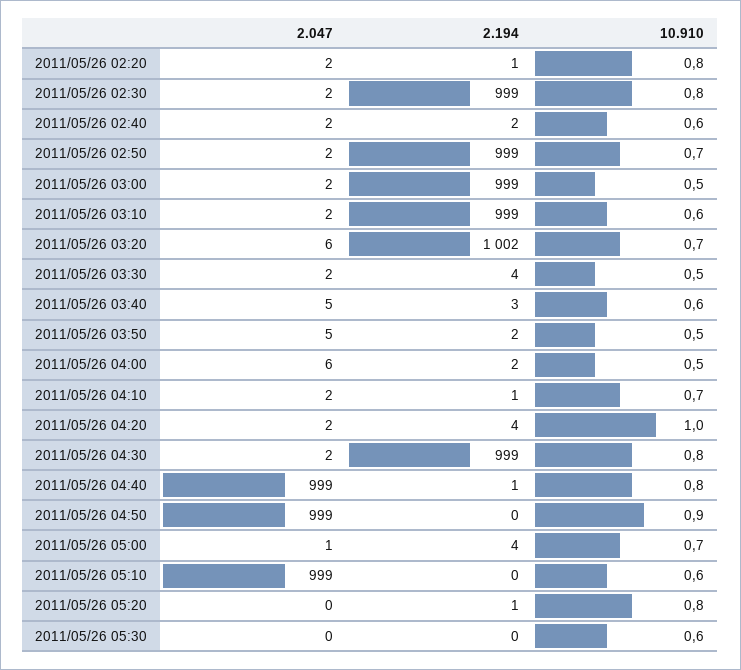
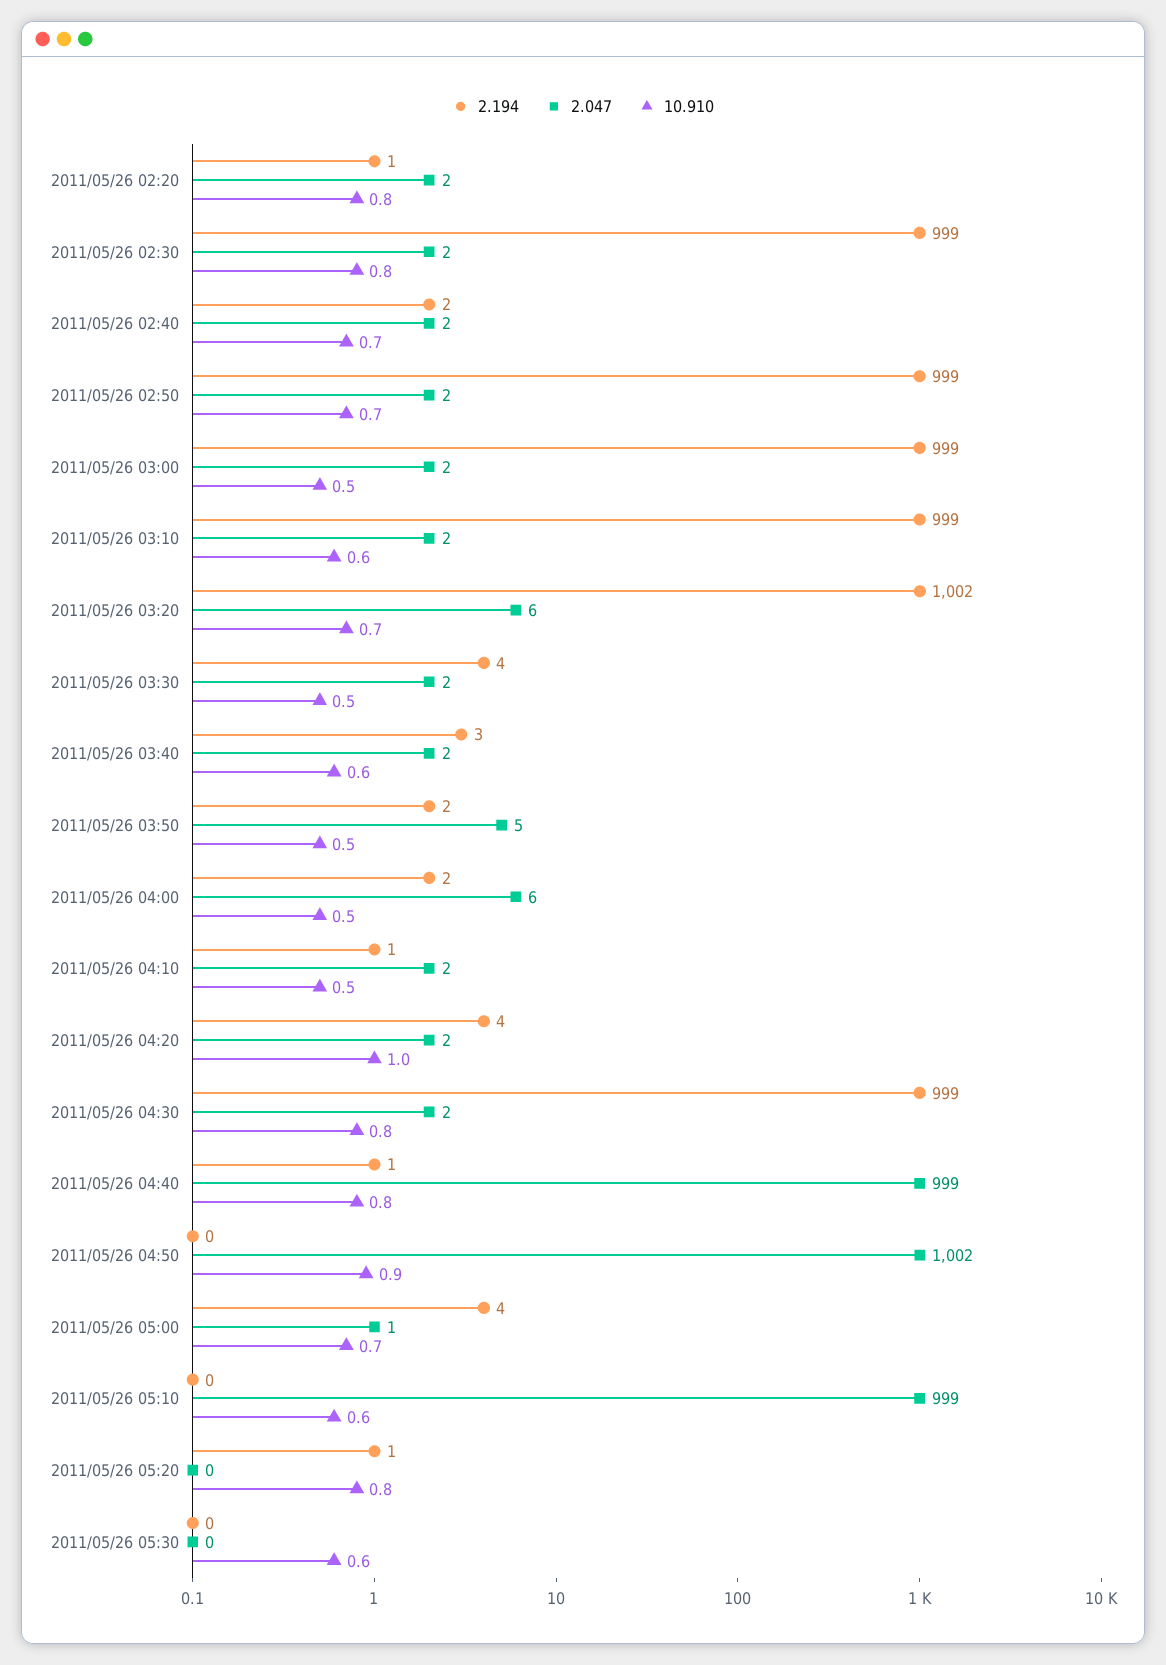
  {
    "2.047": {
      "2011/05/26 02:20": 2,
      "2011/05/26 02:30": 2,
      "2011/05/26 02:40": 2,
      "2011/05/26 02:50": 2,
      "2011/05/26 03:00": 2,
      "2011/05/26 03:10": 2,
      "2011/05/26 03:20": 6,
      "2011/05/26 03:30": 2,
-     "2011/05/26 03:40": 5,
+     "2011/05/26 03:40": 2,
      "2011/05/26 03:50": 5,
      "2011/05/26 04:00": 6,
      "2011/05/26 04:10": 2,
      "2011/05/26 04:20": 2,
      "2011/05/26 04:30": 2,
      "2011/05/26 04:40": 999,
-     "2011/05/26 04:50": 999,
+     "2011/05/26 04:50": 1002,
      "2011/05/26 05:00": 1,
      "2011/05/26 05:10": 999,
      "2011/05/26 05:20": 0,
      "2011/05/26 05:30": 0
    },
    "2.194": {
      "2011/05/26 02:20": 1,
      "2011/05/26 02:30": 999,
      "2011/05/26 02:40": 2,
      "2011/05/26 02:50": 999,
      "2011/05/26 03:00": 999,
      "2011/05/26 03:10": 999,
      "2011/05/26 03:20": 1002,
      "2011/05/26 03:30": 4,
      "2011/05/26 03:40": 3,
      "2011/05/26 03:50": 2,
      "2011/05/26 04:00": 2,
      "2011/05/26 04:10": 1,
      "2011/05/26 04:20": 4,
      "2011/05/26 04:30": 999,
      "2011/05/26 04:40": 1,
      "2011/05/26 04:50": 0,
      "2011/05/26 05:00": 4,
      "2011/05/26 05:10": 0,
      "2011/05/26 05:20": 1,
      "2011/05/26 05:30": 0
    },
    "10.910": {
      "2011/05/26 02:20": 0.8,
      "2011/05/26 02:30": 0.8,
-     "2011/05/26 02:40": 0.6,
+     "2011/05/26 02:40": 0.7,
      "2011/05/26 02:50": 0.7,
      "2011/05/26 03:00": 0.5,
      "2011/05/26 03:10": 0.6,
      "2011/05/26 03:20": 0.7,
      "2011/05/26 03:30": 0.5,
      "2011/05/26 03:40": 0.6,
      "2011/05/26 03:50": 0.5,
      "2011/05/26 04:00": 0.5,
-     "2011/05/26 04:10": 0.7,
+     "2011/05/26 04:10": 0.5,
      "2011/05/26 04:20": 1,
      "2011/05/26 04:30": 0.8,
      "2011/05/26 04:40": 0.8,
      "2011/05/26 04:50": 0.9,
      "2011/05/26 05:00": 0.7,
      "2011/05/26 05:10": 0.6,
      "2011/05/26 05:20": 0.8,
      "2011/05/26 05:30": 0.6
    }
  }

